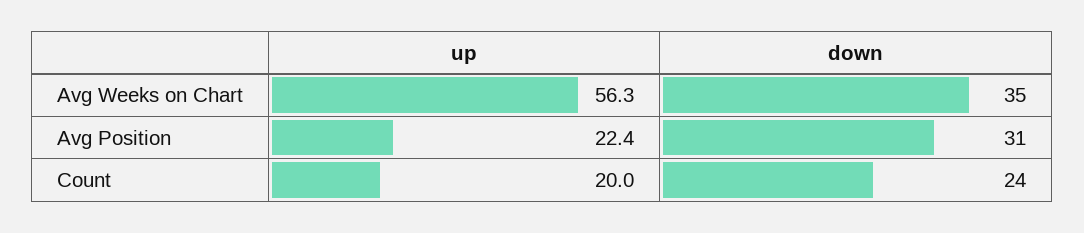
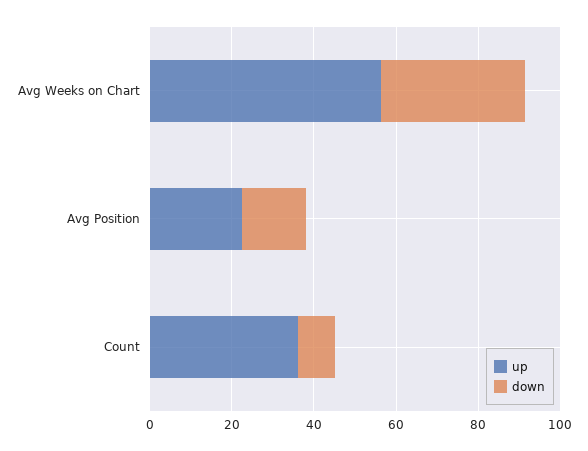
  {
    "up": {
      "Avg Weeks on Chart": 56.3,
      "Avg Position": 22.4,
-     "Count": 20
+     "Count": 35
    },
    "down": {
      "Avg Weeks on Chart": 35,
-     "Avg Position": 31,
+     "Avg Position": 15,
-     "Count": 24
+     "Count": 10
    }
  }

